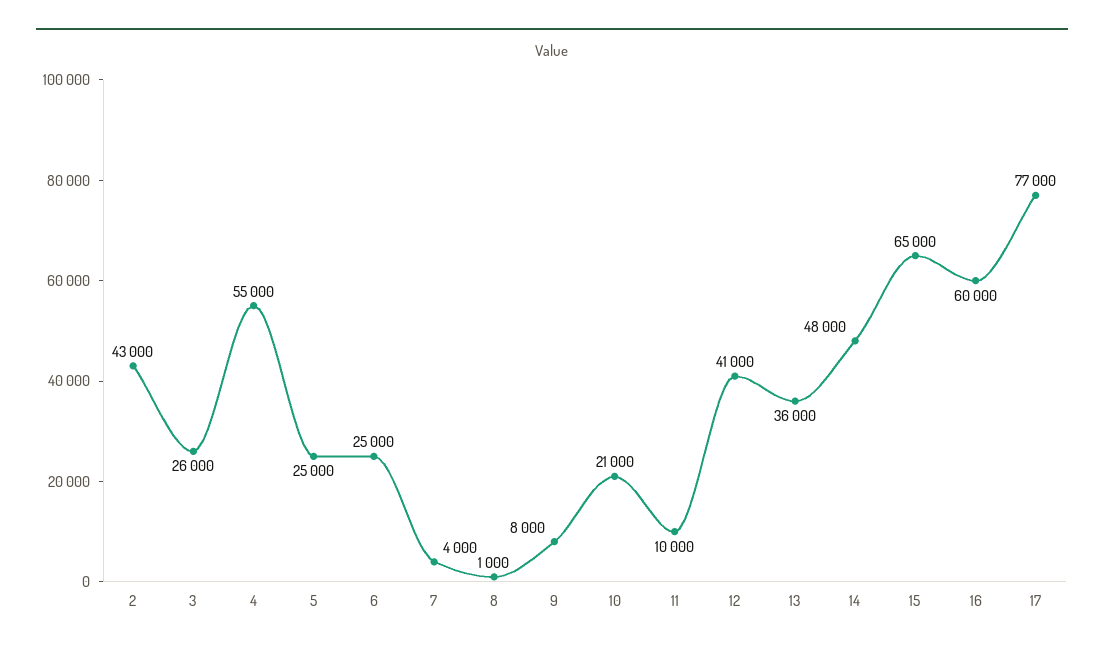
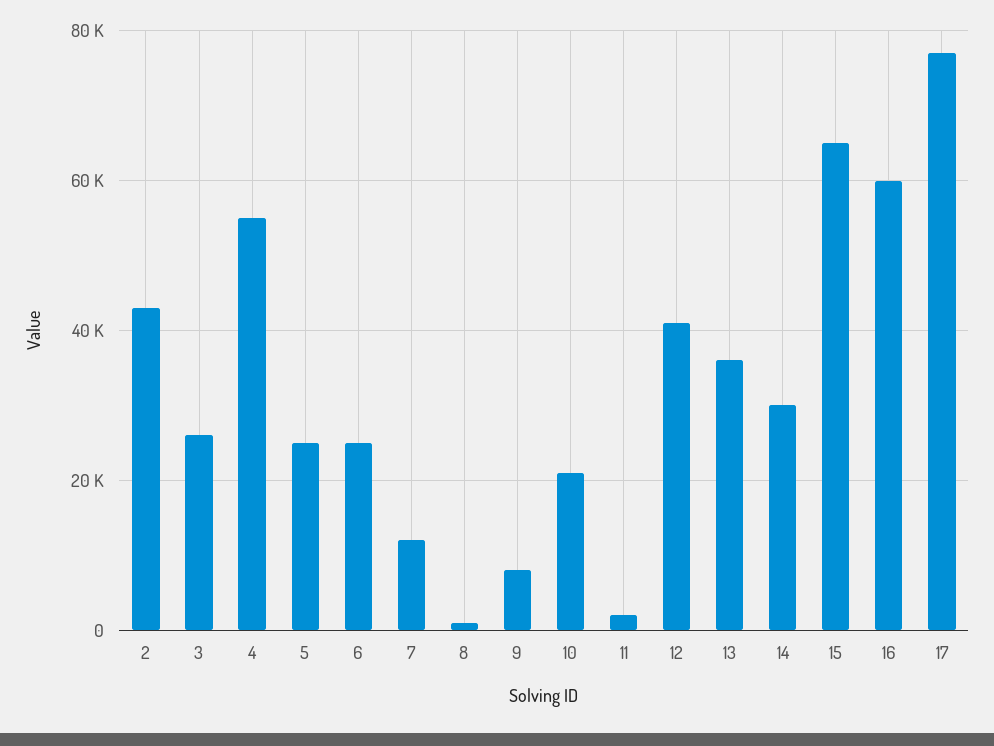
  {
    "2": 43000,
    "3": 26000,
    "4": 55000,
    "5": 25000,
    "6": 25000,
-   "7": 4000,
+   "7": 12000,
    "8": 1000,
    "9": 8000,
    "10": 21000,
-   "11": 10000,
+   "11": 2000,
    "12": 41000,
    "13": 36000,
-   "14": 48000,
+   "14": 30000,
    "15": 65000,
    "16": 60000,
    "17": 77000
  }

